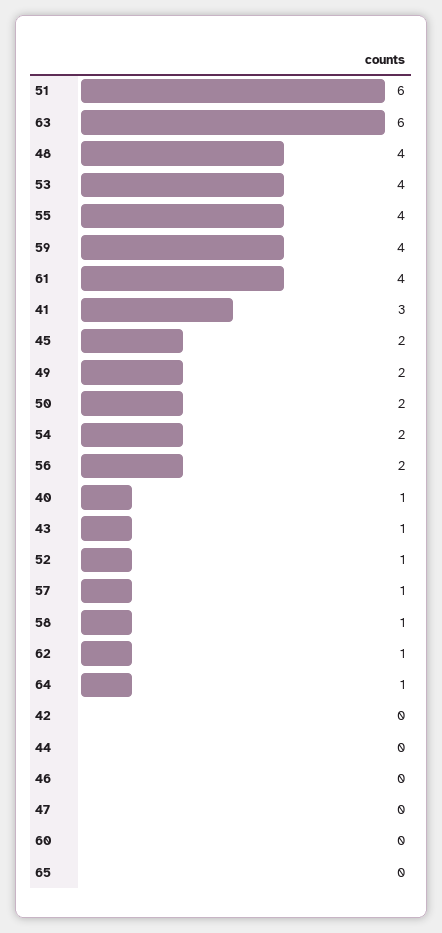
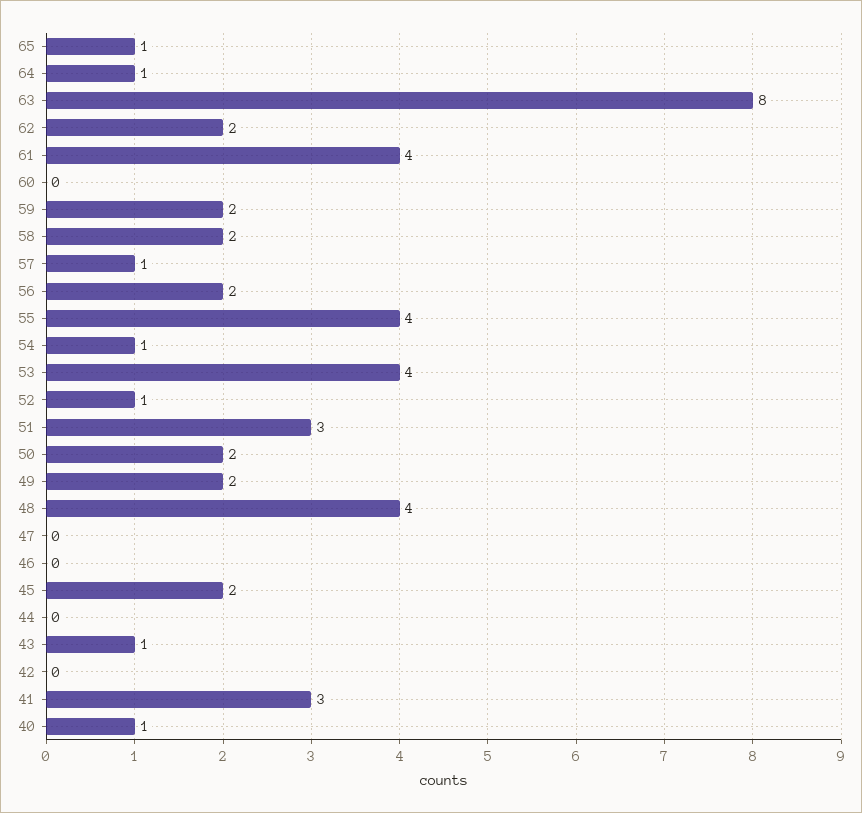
  {
-   "51": 6,
+   "51": 3,
-   "63": 6,
+   "63": 8,
    "48": 4,
    "53": 4,
    "55": 4,
-   "59": 4,
+   "59": 2,
    "61": 4,
    "41": 3,
    "45": 2,
    "49": 2,
    "50": 2,
-   "54": 2,
+   "54": 1,
    "56": 2,
    "40": 1,
    "43": 1,
    "52": 1,
    "57": 1,
-   "58": 1,
+   "58": 2,
-   "62": 1,
+   "62": 2,
    "64": 1,
    "42": 0,
    "44": 0,
    "46": 0,
    "47": 0,
    "60": 0,
-   "65": 0
+   "65": 1
  }

